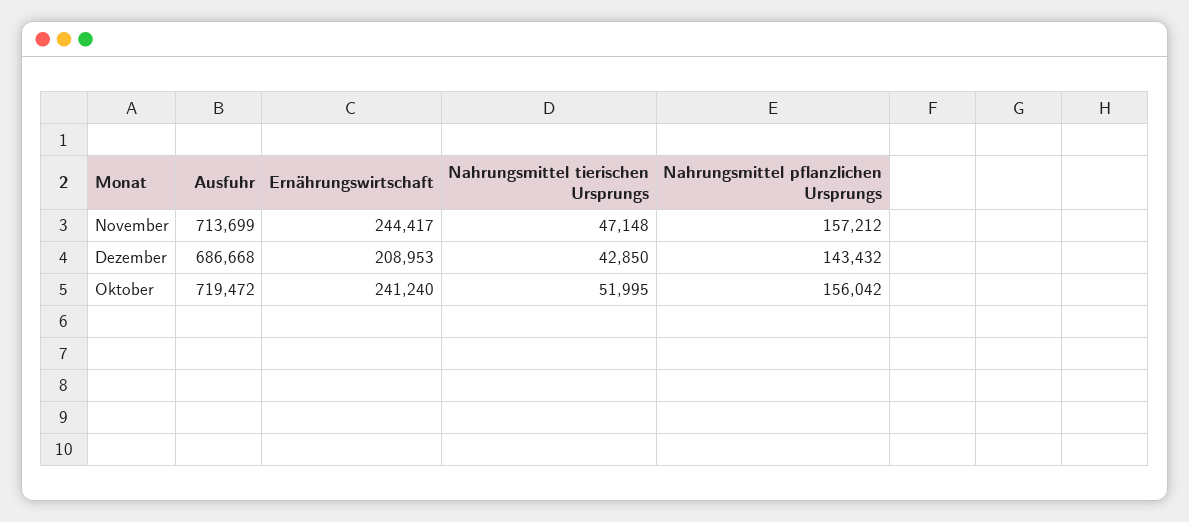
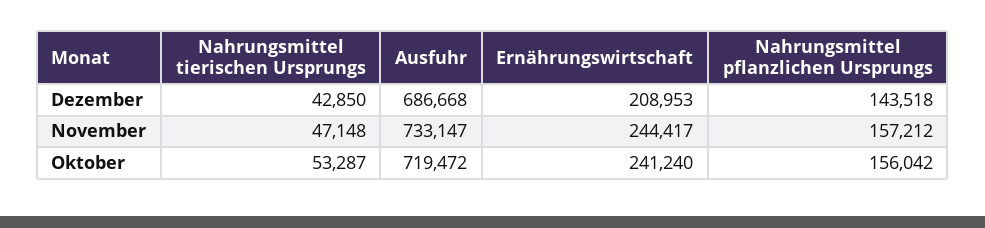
  {
    "Ausfuhr": {
-     "November": 713699,
+     "November": 733147,
      "Dezember": 686668,
      "Oktober": 719472
    },
    "Ernährungswirtschaft": {
      "November": 244417,
      "Dezember": 208953,
      "Oktober": 241240
    },
    "Nahrungsmittel tierischen Ursprungs": {
      "November": 47148,
      "Dezember": 42850,
-     "Oktober": 51995
+     "Oktober": 53287
    },
    "Nahrungsmittel pflanzlichen Ursprungs": {
      "November": 157212,
-     "Dezember": 143432,
+     "Dezember": 143518,
      "Oktober": 156042
    }
  }

